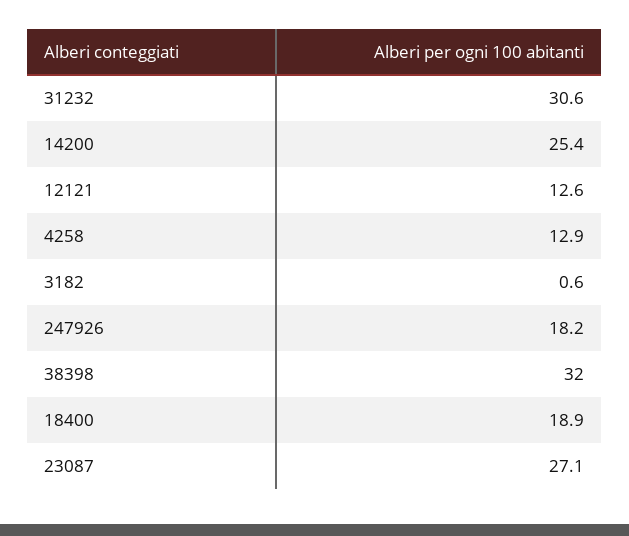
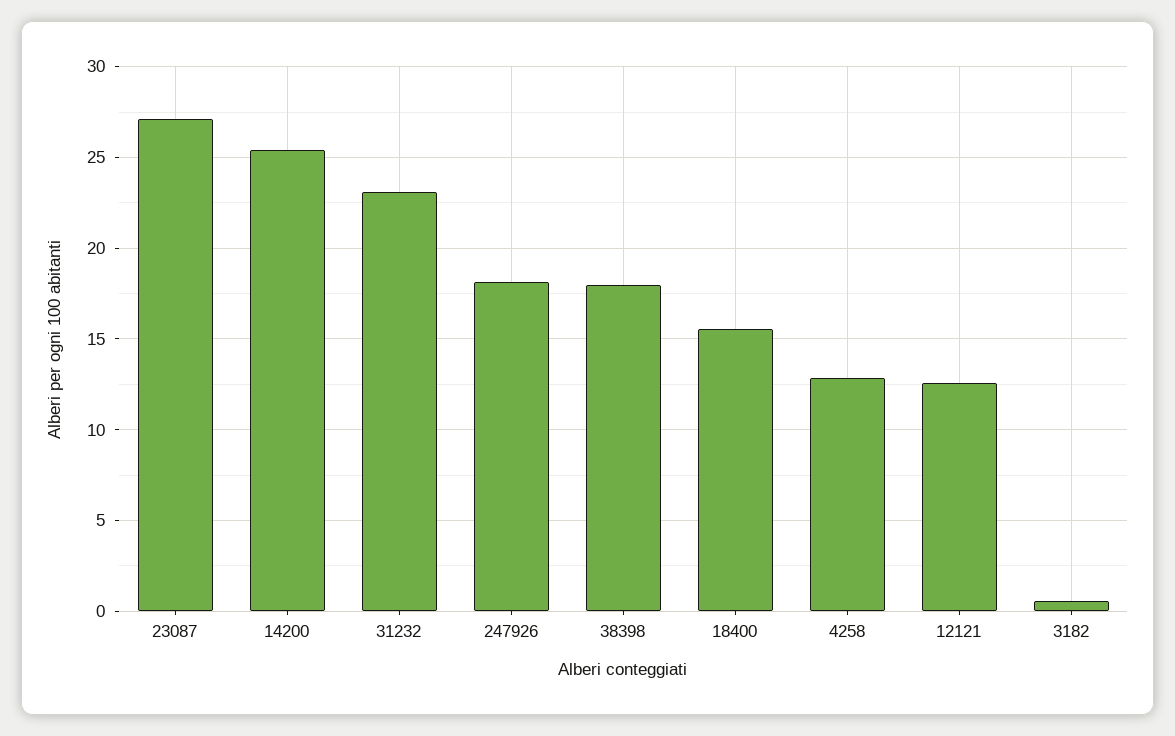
  {
-   "31232": 30.6,
+   "31232": 23,
    "14200": 25.4,
    "12121": 12.6,
    "4258": 12.9,
    "3182": 0.6,
    "247926": 18.2,
-   "38398": 32,
+   "38398": 18,
-   "18400": 18.9,
+   "18400": 15.5,
    "23087": 27.1
  }

